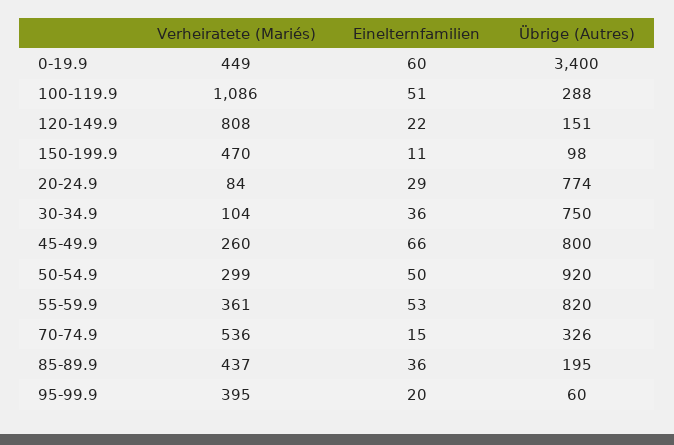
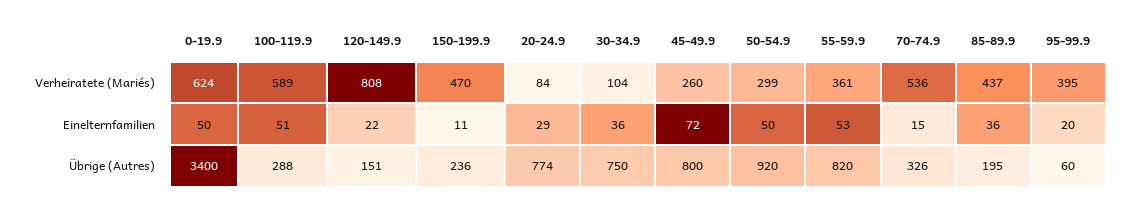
  {
    "Verheiratete (Mariés)": {
-     "0-19.9": 449,
+     "0-19.9": 624,
-     "100-119.9": 1086,
+     "100-119.9": 589,
      "120-149.9": 808,
      "150-199.9": 470,
      "20-24.9": 84,
      "30-34.9": 104,
      "45-49.9": 260,
      "50-54.9": 299,
      "55-59.9": 361,
      "70-74.9": 536,
      "85-89.9": 437,
      "95-99.9": 395
    },
    "Einelternfamilien": {
-     "0-19.9": 60,
+     "0-19.9": 50,
      "100-119.9": 51,
      "120-149.9": 22,
      "150-199.9": 11,
      "20-24.9": 29,
      "30-34.9": 36,
-     "45-49.9": 66,
+     "45-49.9": 72,
      "50-54.9": 50,
      "55-59.9": 53,
      "70-74.9": 15,
      "85-89.9": 36,
      "95-99.9": 20
    },
    "Übrige (Autres)": {
      "0-19.9": 3400,
      "100-119.9": 288,
      "120-149.9": 151,
-     "150-199.9": 98,
+     "150-199.9": 236,
      "20-24.9": 774,
      "30-34.9": 750,
      "45-49.9": 800,
      "50-54.9": 920,
      "55-59.9": 820,
      "70-74.9": 326,
      "85-89.9": 195,
      "95-99.9": 60
    }
  }

